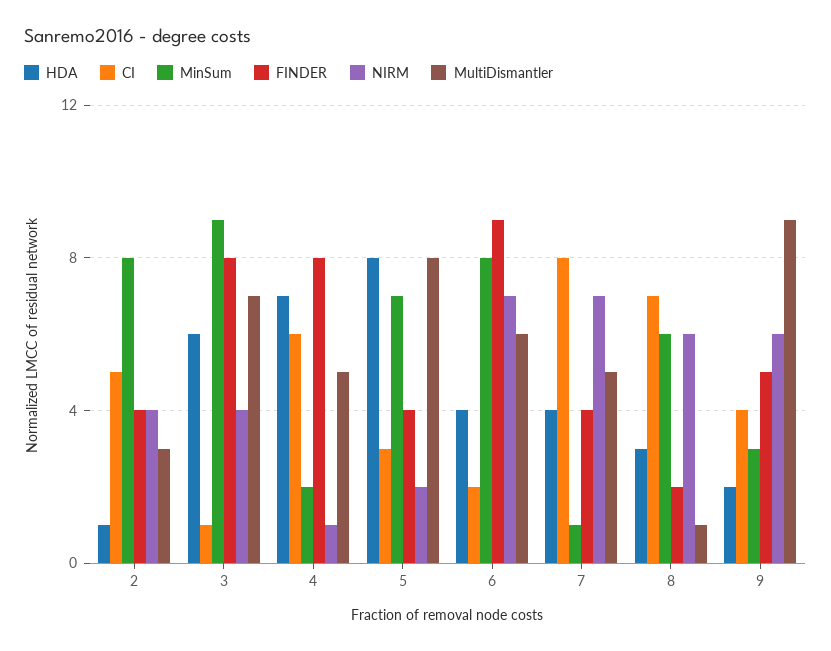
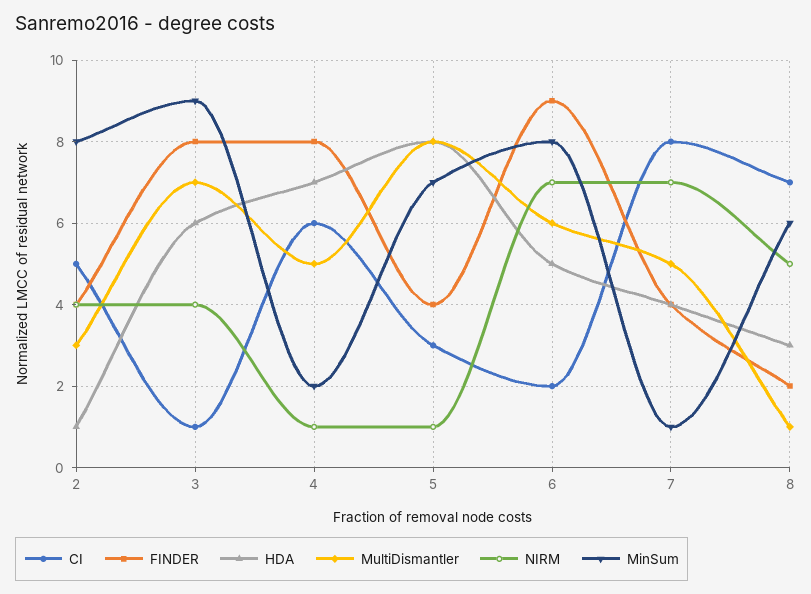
  {
    "HDA": {
      "2": 1,
      "3": 6,
      "4": 7,
      "5": 8,
-     "6": 4,
+     "6": 5,
      "7": 4,
-     "8": 3,
+     "8": 3
-     "9": 2
    },
    "CI": {
      "2": 5,
      "3": 1,
      "4": 6,
      "5": 3,
      "6": 2,
      "7": 8,
-     "8": 7,
+     "8": 7
-     "9": 4
    },
    "MinSum": {
      "2": 8,
      "3": 9,
      "4": 2,
      "5": 7,
      "6": 8,
      "7": 1,
-     "8": 6,
+     "8": 6
-     "9": 3
    },
    "FINDER": {
      "2": 4,
      "3": 8,
      "4": 8,
      "5": 4,
      "6": 9,
      "7": 4,
-     "8": 2,
+     "8": 2
-     "9": 5
    },
    "NIRM": {
      "2": 4,
      "3": 4,
      "4": 1,
-     "5": 2,
+     "5": 1,
      "6": 7,
      "7": 7,
-     "8": 6,
+     "8": 5
-     "9": 6
    },
    "MultiDismantler": {
      "2": 3,
      "3": 7,
      "4": 5,
      "5": 8,
      "6": 6,
      "7": 5,
-     "8": 1,
+     "8": 1
-     "9": 9
    }
  }

